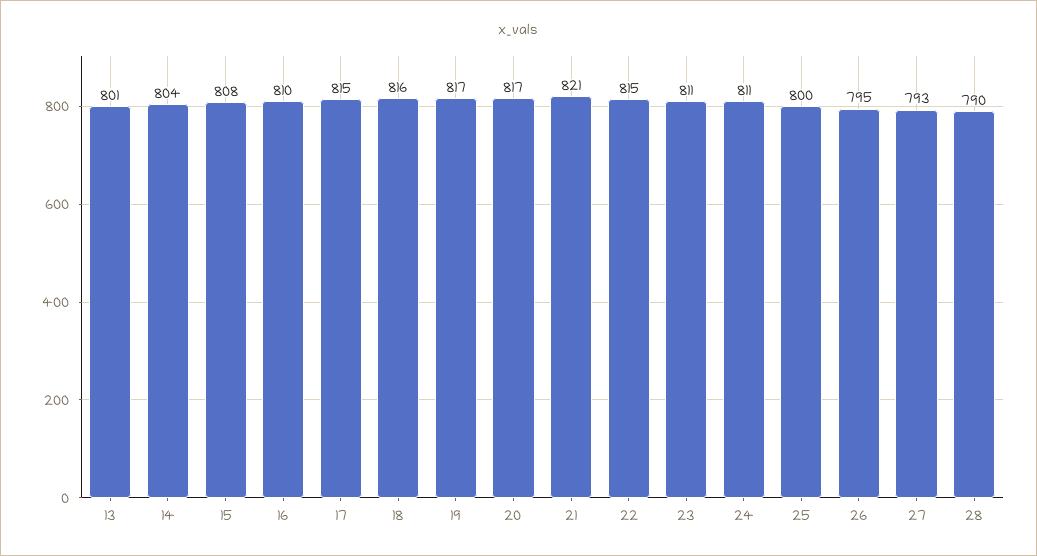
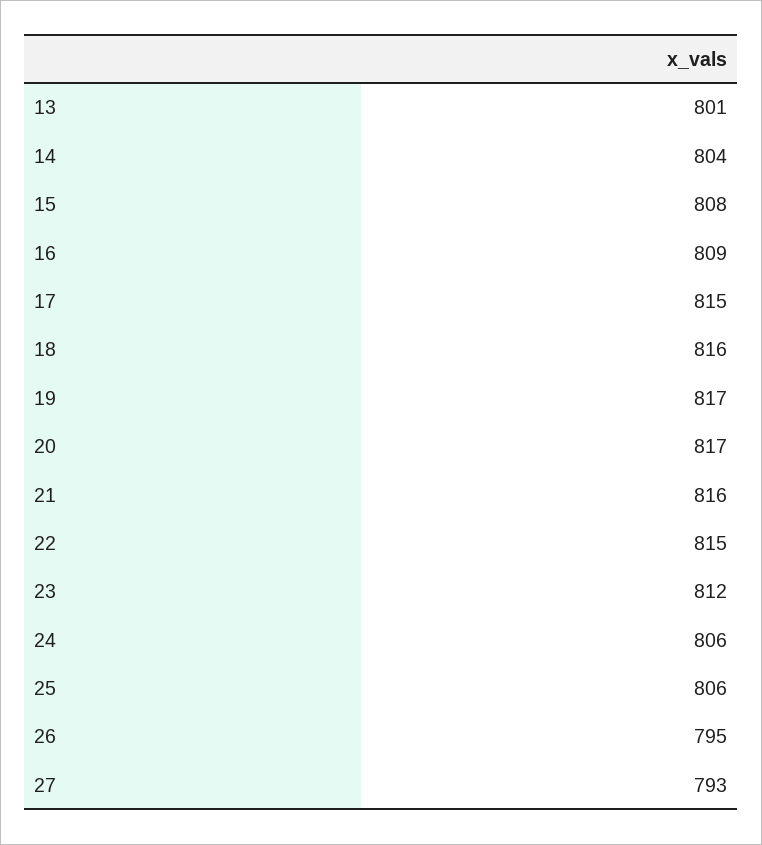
  {
    "13": 801,
    "14": 804,
    "15": 808,
-   "16": 810,
+   "16": 809,
    "17": 815,
    "18": 816,
    "19": 817,
    "20": 817,
-   "21": 821,
+   "21": 816,
    "22": 815,
-   "23": 811,
+   "23": 812,
-   "24": 811,
+   "24": 806,
-   "25": 800,
+   "25": 806,
    "26": 795,
-   "27": 793,
+   "27": 793
-   "28": 790
  }

